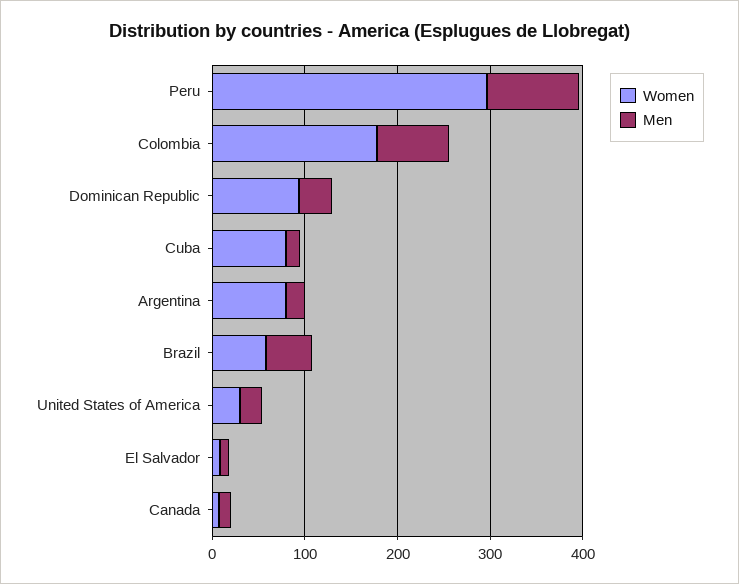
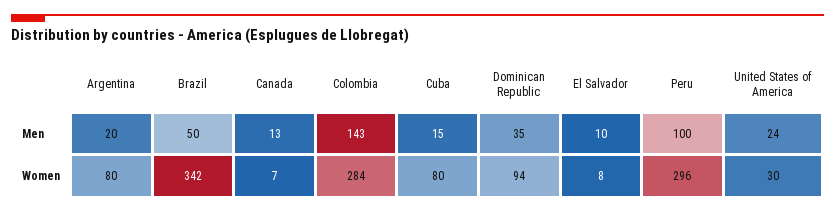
  {
    "Women": {
      "Peru": 296,
-     "Colombia": 180,
+     "Colombia": 284,
      "Dominican Republic": 94,
      "Cuba": 80,
      "Argentina": 80,
-     "Brazil": 60,
+     "Brazil": 342,
      "United States of America": 30,
      "El Salvador": 8,
      "Canada": 7
    },
    "Men": {
      "Peru": 100,
-     "Colombia": 80,
+     "Colombia": 143,
      "Dominican Republic": 35,
      "Cuba": 15,
      "Argentina": 20,
      "Brazil": 50,
      "United States of America": 24,
      "El Salvador": 10,
      "Canada": 13
    }
  }

